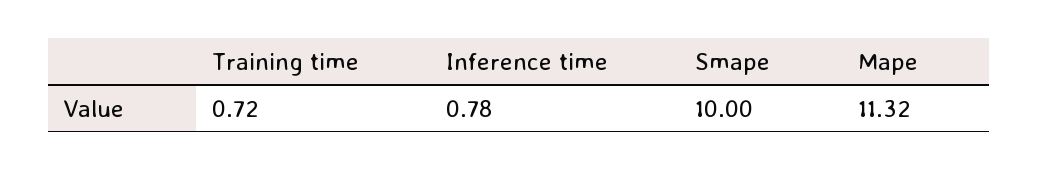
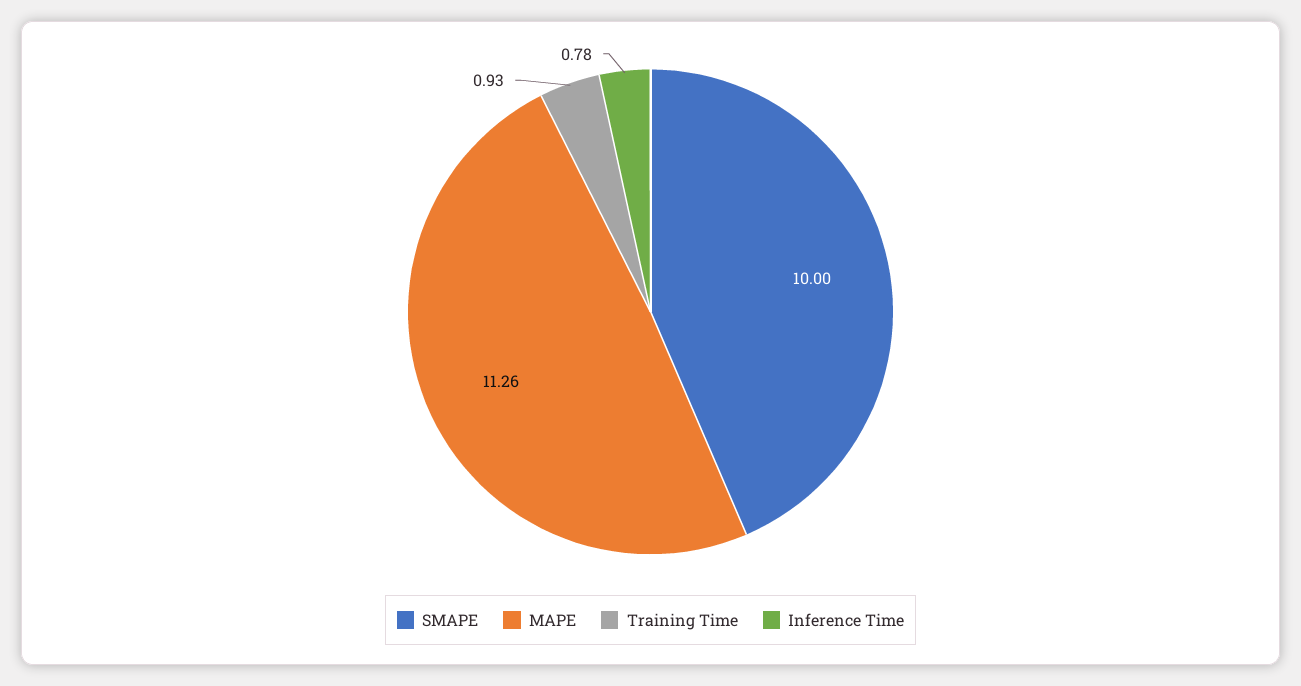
  {
-   "Training time": 0.72,
+   "Training time": 0.93,
    "Inference time": 0.78,
    "Smape": 10,
-   "Mape": 11.32
+   "Mape": 11.26
  }

